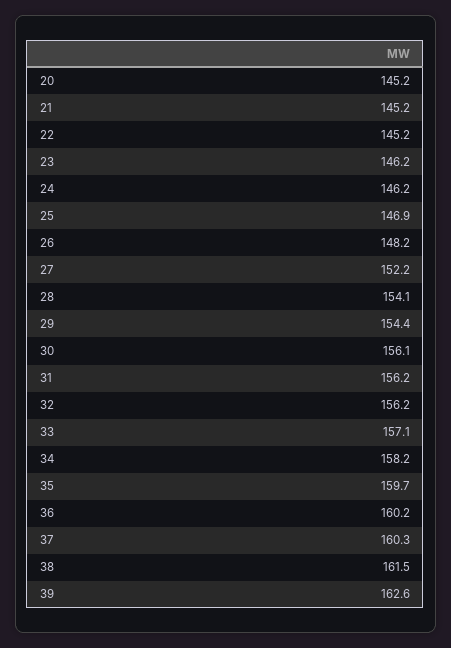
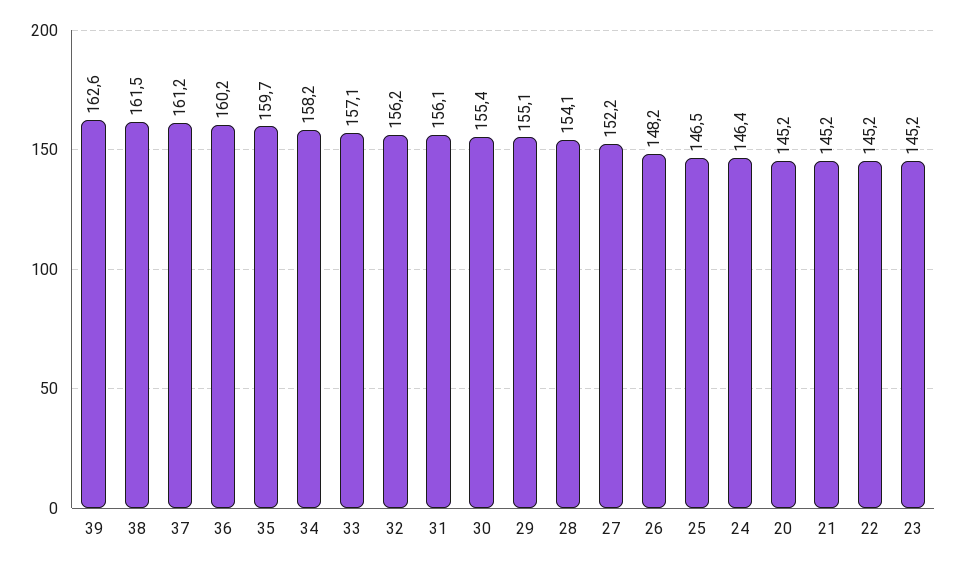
  {
    "20": 145.2,
    "21": 145.2,
    "22": 145.2,
-   "23": 146.2,
+   "23": 145.2,
-   "24": 146.2,
+   "24": 146.4,
-   "25": 146.9,
+   "25": 146.5,
    "26": 148.2,
    "27": 152.2,
    "28": 154.1,
-   "29": 154.4,
+   "29": 155.1,
-   "30": 156.1,
+   "30": 155.4,
-   "31": 156.2,
+   "31": 156.1,
    "32": 156.2,
    "33": 157.1,
    "34": 158.2,
    "35": 159.7,
    "36": 160.2,
-   "37": 160.3,
+   "37": 161.2,
    "38": 161.5,
    "39": 162.6
  }

